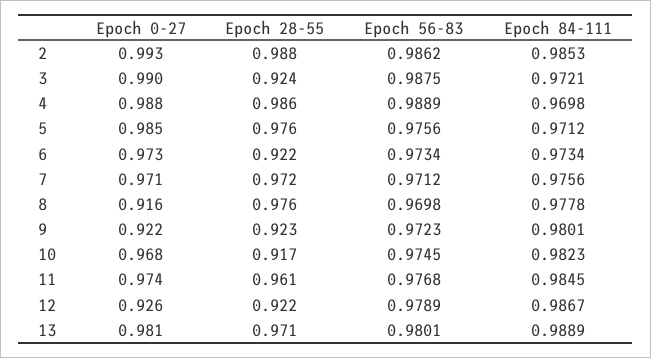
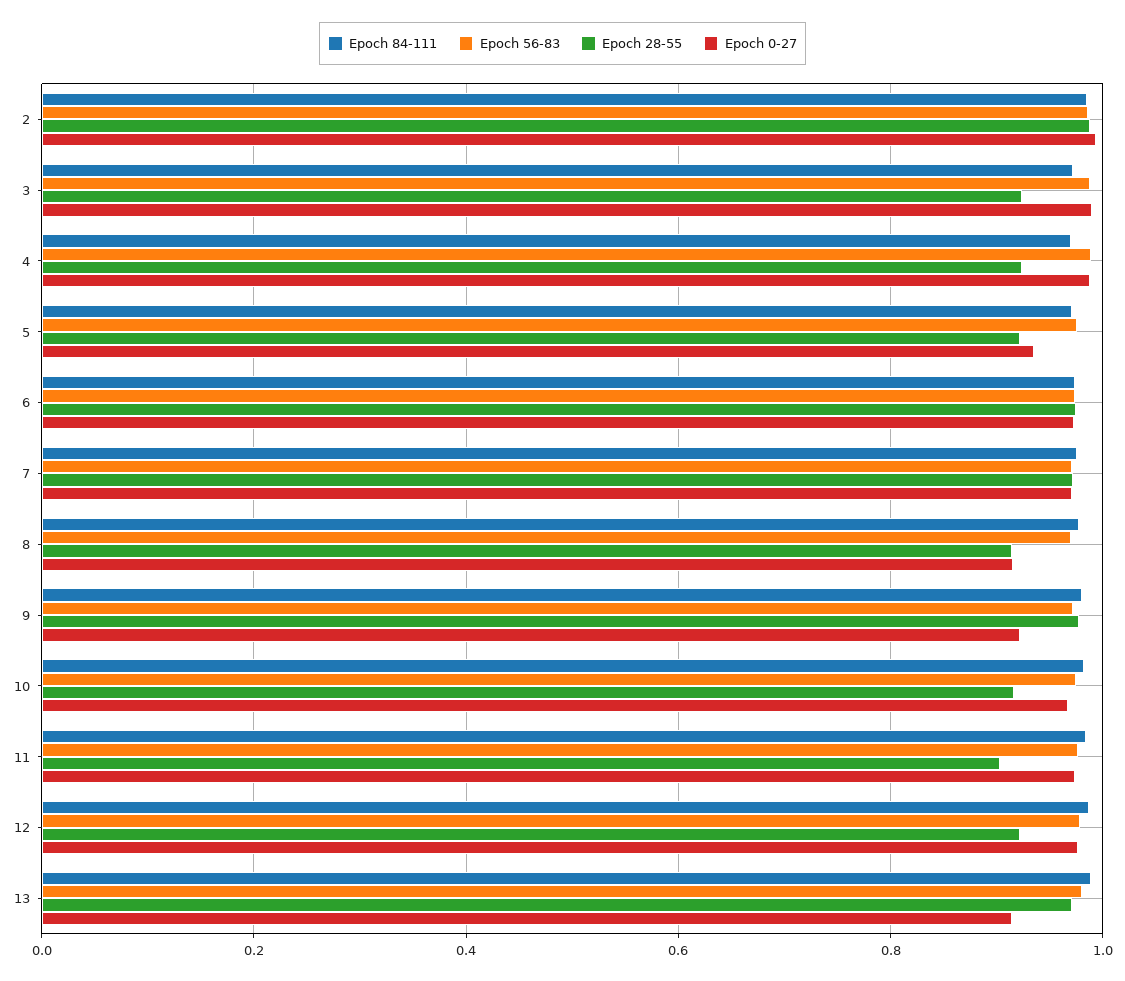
  {
    "Epoch 0-27": {
      "2": 0.993,
      "3": 0.99,
      "4": 0.988,
-     "5": 0.985,
+     "5": 0.94,
      "6": 0.973,
      "7": 0.971,
      "8": 0.916,
      "9": 0.922,
      "10": 0.968,
      "11": 0.974,
-     "12": 0.926,
+     "12": 0.98,
-     "13": 0.981
+     "13": 0.92
    },
    "Epoch 28-55": {
      "2": 0.988,
      "3": 0.924,
-     "4": 0.986,
+     "4": 0.92,
-     "5": 0.976,
+     "5": 0.92,
-     "6": 0.922,
+     "6": 0.98,
      "7": 0.972,
-     "8": 0.976,
+     "8": 0.92,
-     "9": 0.923,
+     "9": 0.98,
      "10": 0.917,
-     "11": 0.961,
+     "11": 0.9,
      "12": 0.922,
      "13": 0.971
    },
    "Epoch 56-83": {
      "2": 0.9862,
      "3": 0.9875,
      "4": 0.9889,
      "5": 0.9756,
      "6": 0.9734,
      "7": 0.9712,
      "8": 0.9698,
      "9": 0.9723,
      "10": 0.9745,
      "11": 0.9768,
      "12": 0.9789,
      "13": 0.9801
    },
    "Epoch 84-111": {
      "2": 0.9853,
      "3": 0.9721,
      "4": 0.9698,
      "5": 0.9712,
      "6": 0.9734,
      "7": 0.9756,
      "8": 0.9778,
      "9": 0.9801,
      "10": 0.9823,
      "11": 0.9845,
      "12": 0.9867,
      "13": 0.9889
    }
  }

